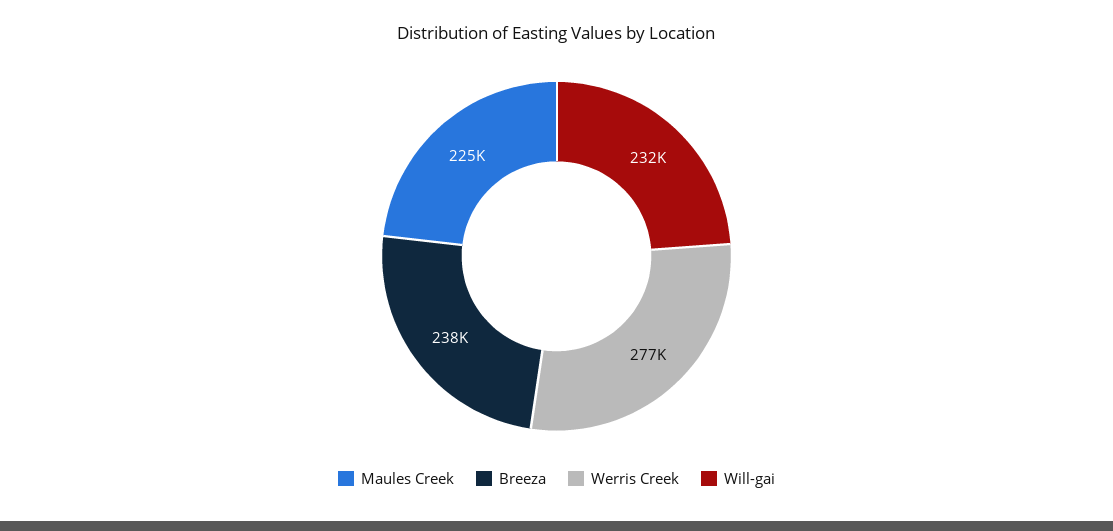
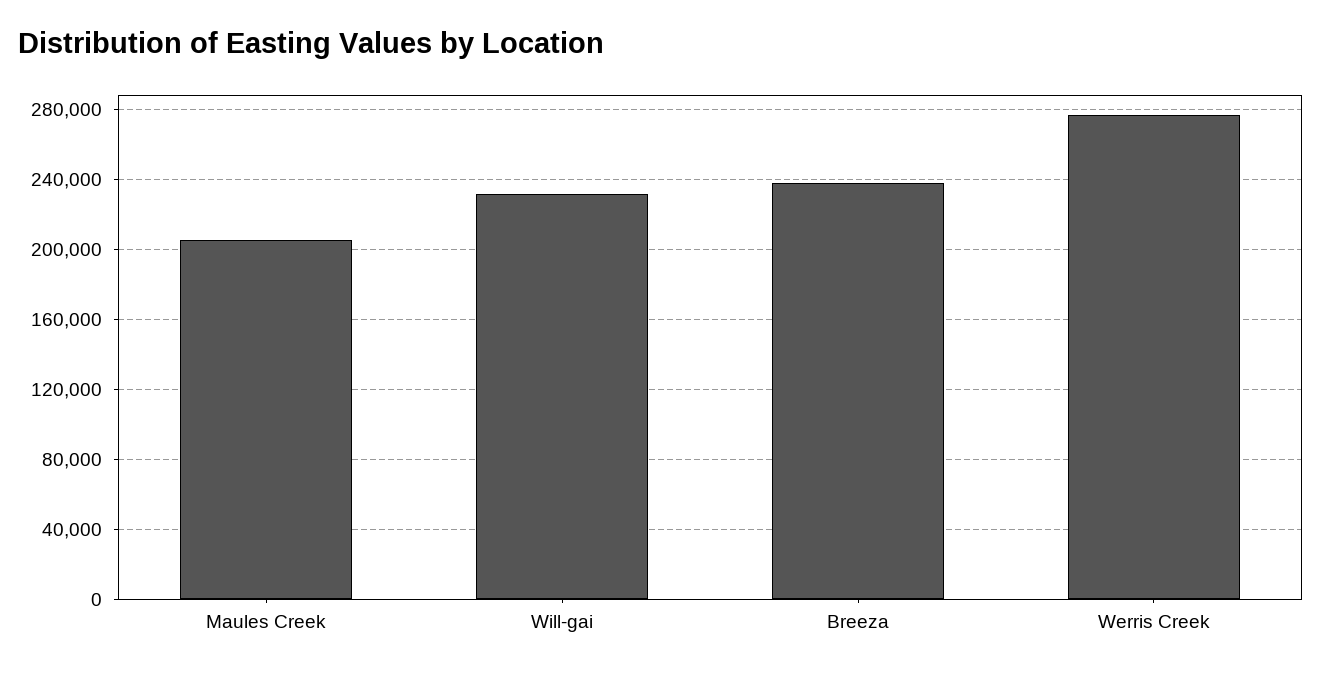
  {
-   "Maules Creek": 225000,
+   "Maules Creek": 205000,
    "Breeza": 238000,
    "Werris Creek": 277000,
    "Will-gai": 232000
  }

